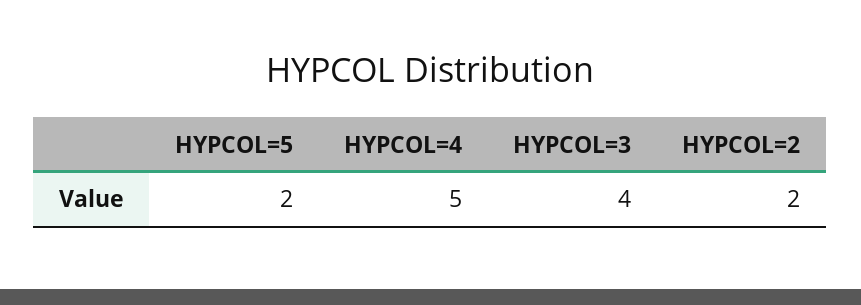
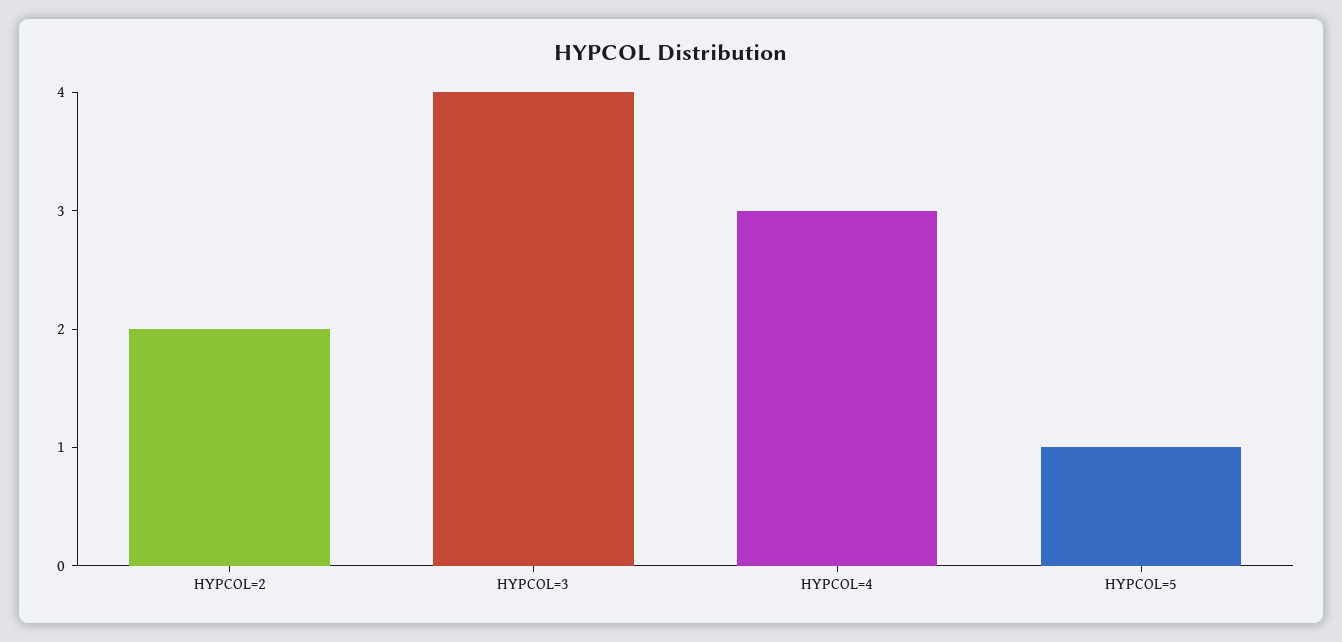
  {
-   "HYPCOL=5": 2,
+   "HYPCOL=5": 1,
-   "HYPCOL=4": 5,
+   "HYPCOL=4": 3,
    "HYPCOL=3": 4,
    "HYPCOL=2": 2
  }

